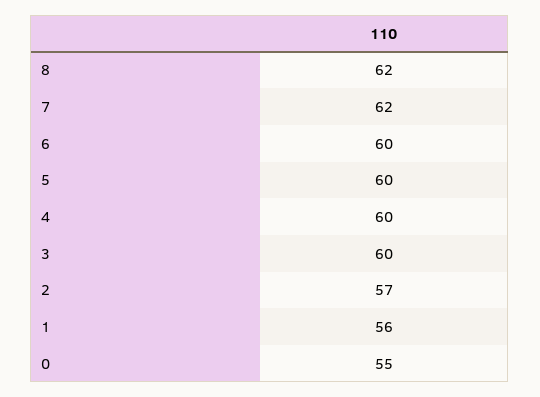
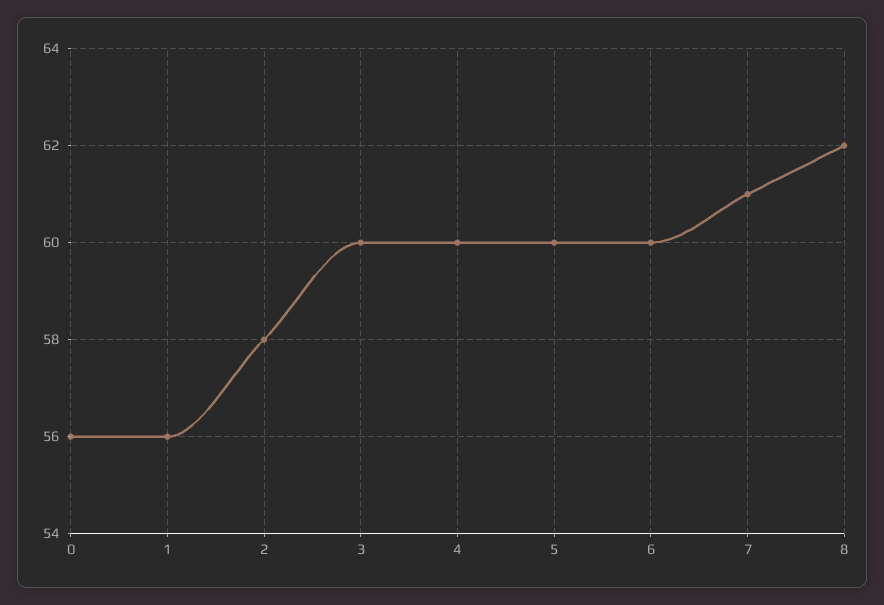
  {
    "8": 62,
-   "7": 62,
+   "7": 61,
    "6": 60,
    "5": 60,
    "4": 60,
    "3": 60,
-   "2": 57,
+   "2": 58,
    "1": 56,
-   "0": 55
+   "0": 56
  }

